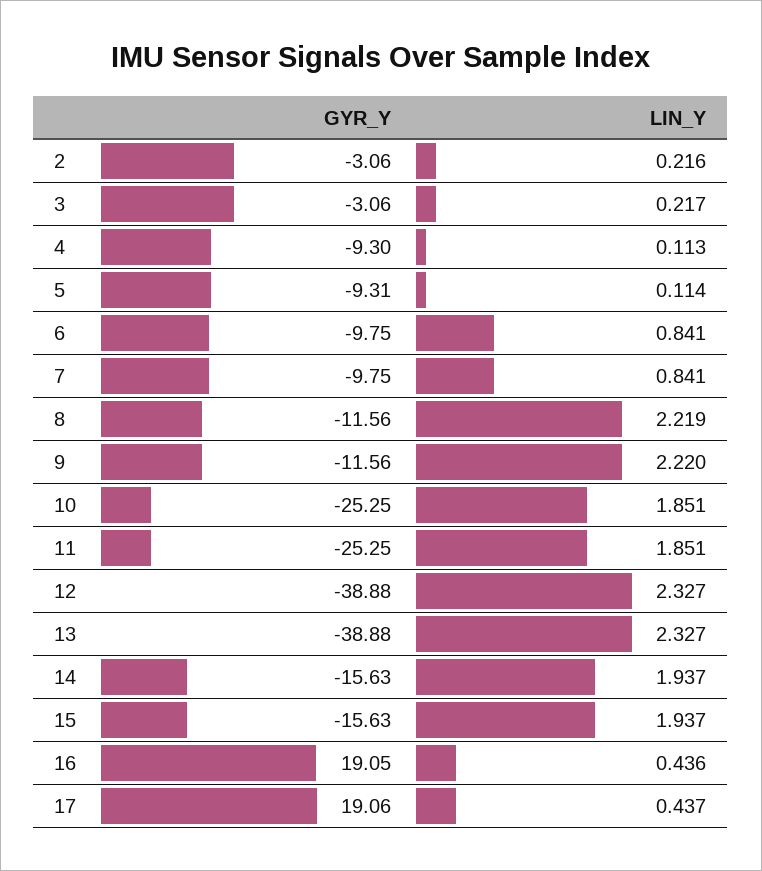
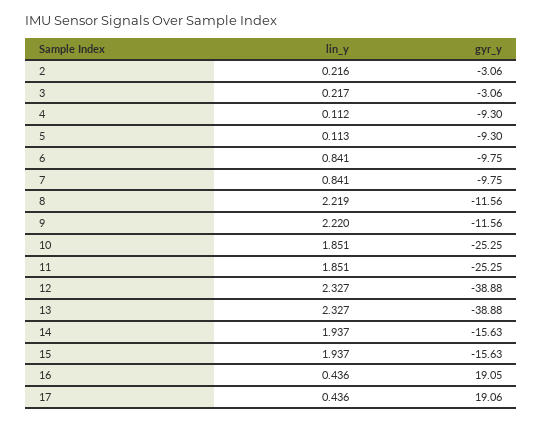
  {
    "GYR_Y": {
      "2": -3.06,
      "3": -3.06,
      "4": -9.3,
-     "5": -9.31,
+     "5": -9.3,
      "6": -9.75,
      "7": -9.75,
      "8": -11.56,
      "9": -11.56,
      "10": -25.25,
      "11": -25.25,
      "12": -38.88,
      "13": -38.88,
      "14": -15.63,
      "15": -15.63,
      "16": 19.05,
      "17": 19.06
    },
    "LIN_Y": {
      "2": 0.216,
      "3": 0.217,
-     "4": 0.113,
+     "4": 0.112,
-     "5": 0.114,
+     "5": 0.113,
      "6": 0.841,
      "7": 0.841,
      "8": 2.219,
      "9": 2.22,
      "10": 1.851,
      "11": 1.851,
      "12": 2.327,
      "13": 2.327,
      "14": 1.937,
      "15": 1.937,
      "16": 0.436,
-     "17": 0.437
+     "17": 0.436
    }
  }

